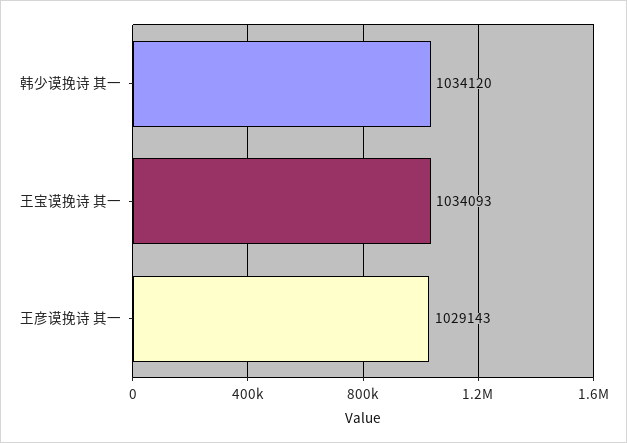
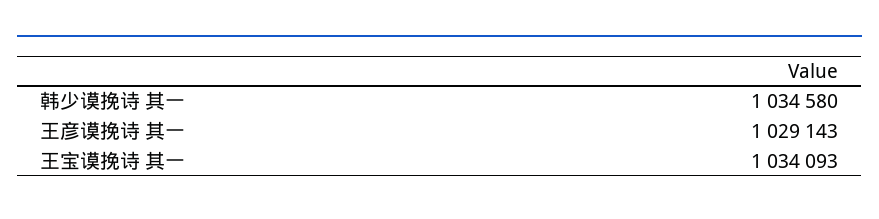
  {
-   "韩少谟挽诗 其一": 1034120,
+   "韩少谟挽诗 其一": 1034580,
    "王宝谟挽诗 其一": 1034093,
    "王彦谟挽诗 其一": 1029143
  }

